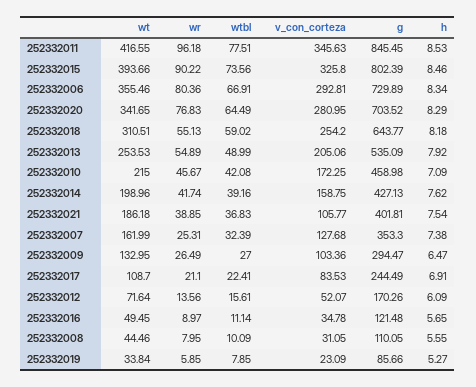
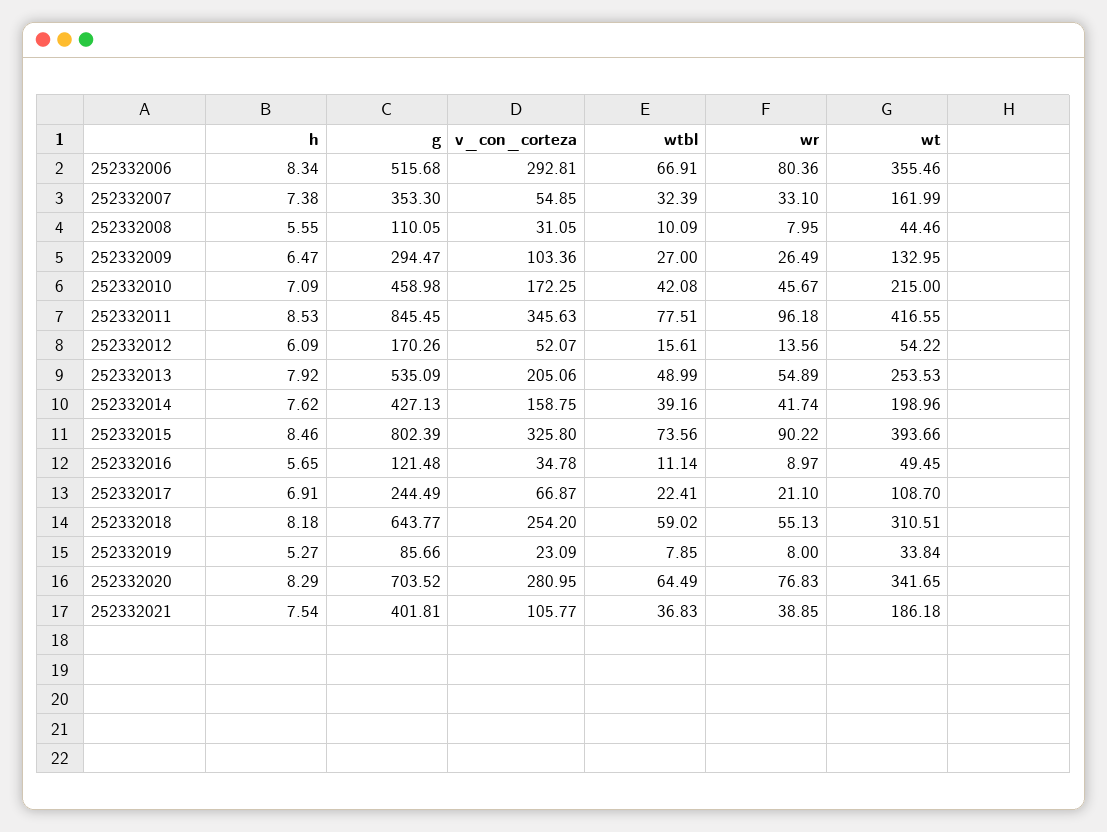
  {
    "wt": {
      "252332011": 416.55,
      "252332015": 393.66,
      "252332006": 355.46,
      "252332020": 341.65,
      "252332018": 310.51,
      "252332013": 253.53,
      "252332010": 215,
      "252332014": 198.96,
      "252332021": 186.18,
      "252332007": 161.99,
      "252332009": 132.95,
      "252332017": 108.7,
-     "252332012": 71.64,
+     "252332012": 54.22,
      "252332016": 49.45,
      "252332008": 44.46,
      "252332019": 33.84
    },
    "wr": {
      "252332011": 96.18,
      "252332015": 90.22,
      "252332006": 80.36,
      "252332020": 76.83,
      "252332018": 55.13,
      "252332013": 54.89,
      "252332010": 45.67,
      "252332014": 41.74,
      "252332021": 38.85,
-     "252332007": 25.31,
+     "252332007": 33.1,
      "252332009": 26.49,
      "252332017": 21.1,
      "252332012": 13.56,
      "252332016": 8.97,
      "252332008": 7.95,
-     "252332019": 5.85
+     "252332019": 8
    },
    "wtbl": {
      "252332011": 77.51,
      "252332015": 73.56,
      "252332006": 66.91,
      "252332020": 64.49,
      "252332018": 59.02,
      "252332013": 48.99,
      "252332010": 42.08,
      "252332014": 39.16,
      "252332021": 36.83,
      "252332007": 32.39,
      "252332009": 27,
      "252332017": 22.41,
      "252332012": 15.61,
      "252332016": 11.14,
      "252332008": 10.09,
      "252332019": 7.85
    },
    "v_con_corteza": {
      "252332011": 345.63,
      "252332015": 325.8,
      "252332006": 292.81,
      "252332020": 280.95,
      "252332018": 254.2,
      "252332013": 205.06,
      "252332010": 172.25,
      "252332014": 158.75,
      "252332021": 105.77,
-     "252332007": 127.68,
+     "252332007": 54.85,
      "252332009": 103.36,
-     "252332017": 83.53,
+     "252332017": 66.87,
      "252332012": 52.07,
      "252332016": 34.78,
      "252332008": 31.05,
      "252332019": 23.09
    },
    "g": {
      "252332011": 845.45,
      "252332015": 802.39,
-     "252332006": 729.89,
+     "252332006": 515.68,
      "252332020": 703.52,
      "252332018": 643.77,
      "252332013": 535.09,
      "252332010": 458.98,
      "252332014": 427.13,
      "252332021": 401.81,
      "252332007": 353.3,
      "252332009": 294.47,
      "252332017": 244.49,
      "252332012": 170.26,
      "252332016": 121.48,
      "252332008": 110.05,
      "252332019": 85.66
    },
    "h": {
      "252332011": 8.53,
      "252332015": 8.46,
      "252332006": 8.34,
      "252332020": 8.29,
      "252332018": 8.18,
      "252332013": 7.92,
      "252332010": 7.09,
      "252332014": 7.62,
      "252332021": 7.54,
      "252332007": 7.38,
      "252332009": 6.47,
      "252332017": 6.91,
      "252332012": 6.09,
      "252332016": 5.65,
      "252332008": 5.55,
      "252332019": 5.27
    }
  }

